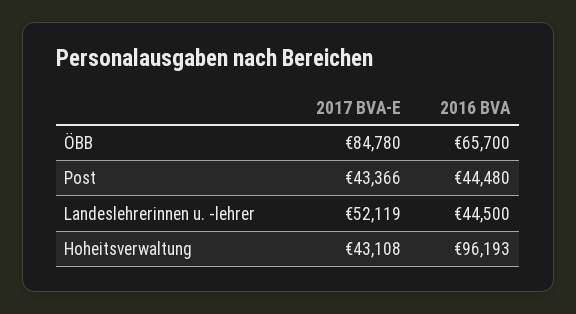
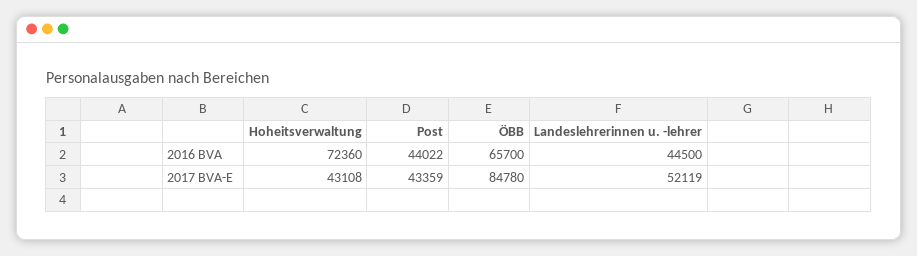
  {
    "2017 BVA-E": {
      "ÖBB": 84780,
-     "Post": 43366,
+     "Post": 43359,
      "Landeslehrerinnen u. -lehrer": 52119,
      "Hoheitsverwaltung": 43108
    },
    "2016 BVA": {
      "ÖBB": 65700,
-     "Post": 44480,
+     "Post": 44022,
      "Landeslehrerinnen u. -lehrer": 44500,
-     "Hoheitsverwaltung": 96193
+     "Hoheitsverwaltung": 72360
    }
  }

